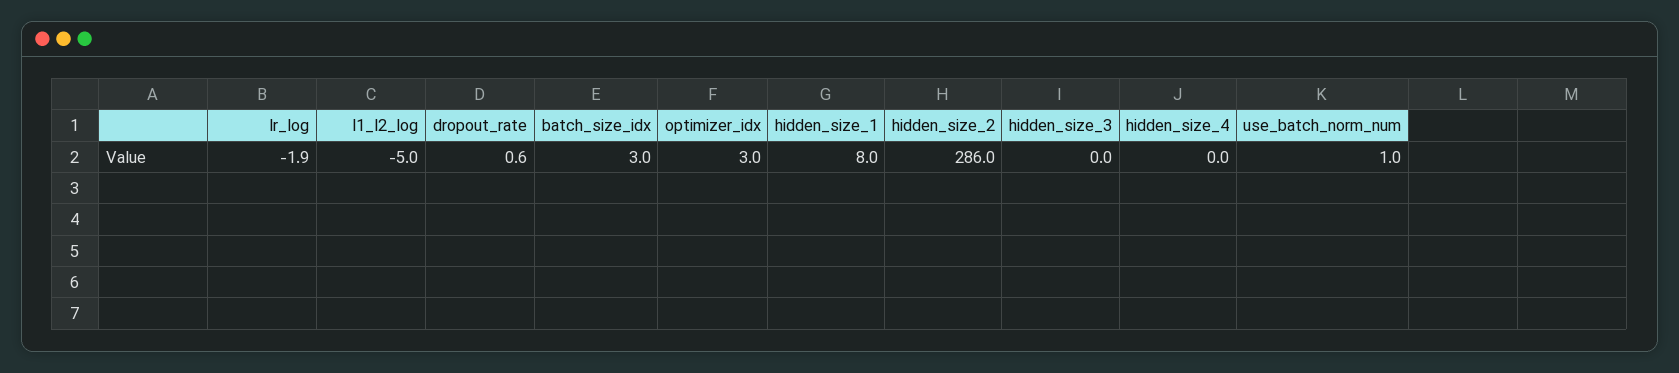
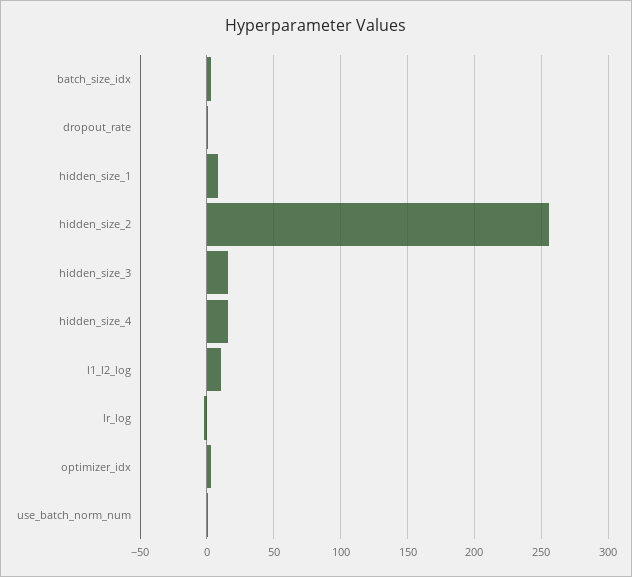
  {
    "lr_log": -1.9,
-   "l1_l2_log": -5,
+   "l1_l2_log": 10,
    "dropout_rate": 0.6,
    "batch_size_idx": 3,
    "optimizer_idx": 3,
    "hidden_size_1": 8,
-   "hidden_size_2": 286,
+   "hidden_size_2": 255,
-   "hidden_size_3": 0,
+   "hidden_size_3": 15,
-   "hidden_size_4": 0,
+   "hidden_size_4": 15,
    "use_batch_norm_num": 1
  }

